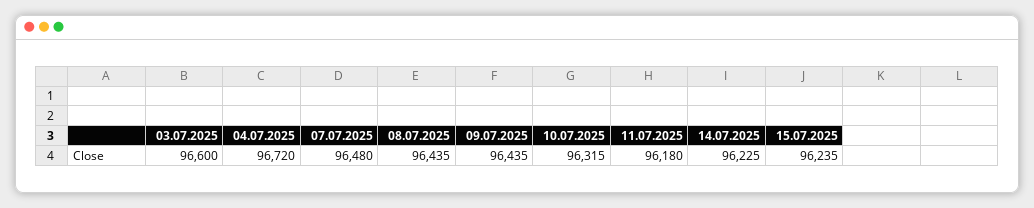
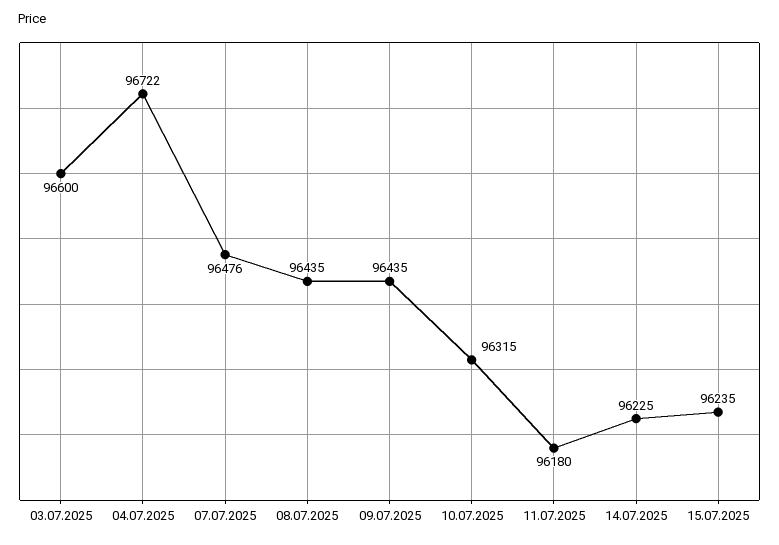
  {
    "03.07.2025": 96600,
-   "04.07.2025": 96720,
+   "04.07.2025": 96722,
-   "07.07.2025": 96480,
+   "07.07.2025": 96476,
    "08.07.2025": 96435,
    "09.07.2025": 96435,
    "10.07.2025": 96315,
    "11.07.2025": 96180,
    "14.07.2025": 96225,
    "15.07.2025": 96235
  }

